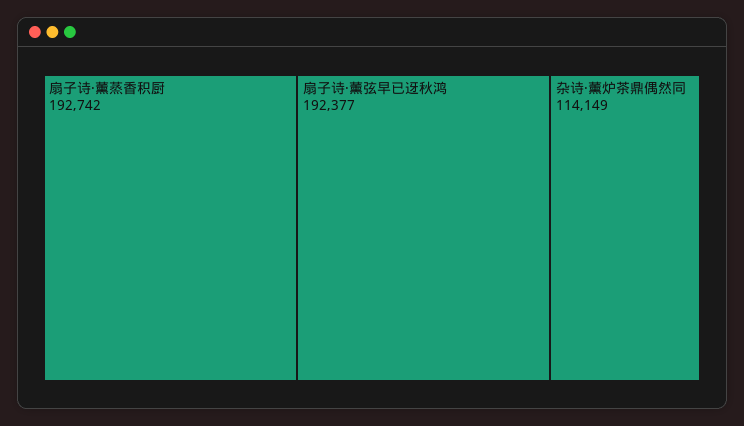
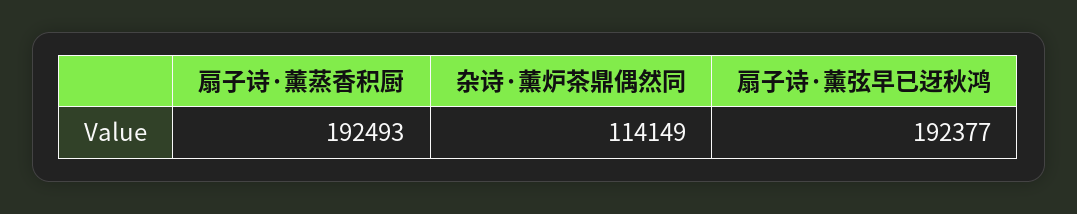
  {
-   "扇子诗·薰蒸香积厨": 192742,
+   "扇子诗·薰蒸香积厨": 192493,
    "扇子诗·薰弦早已迓秋鸿": 192377,
    "杂诗·薰炉茶鼎偶然同": 114149
  }

